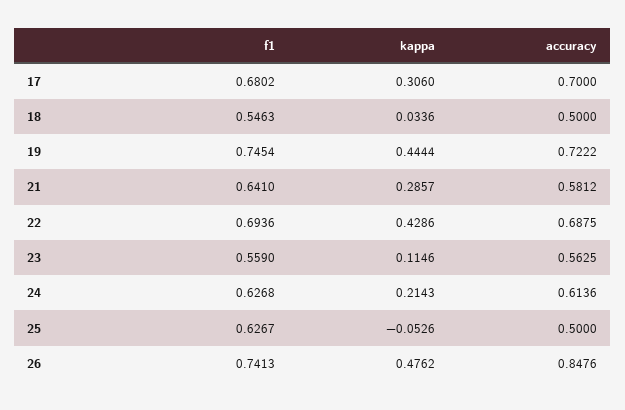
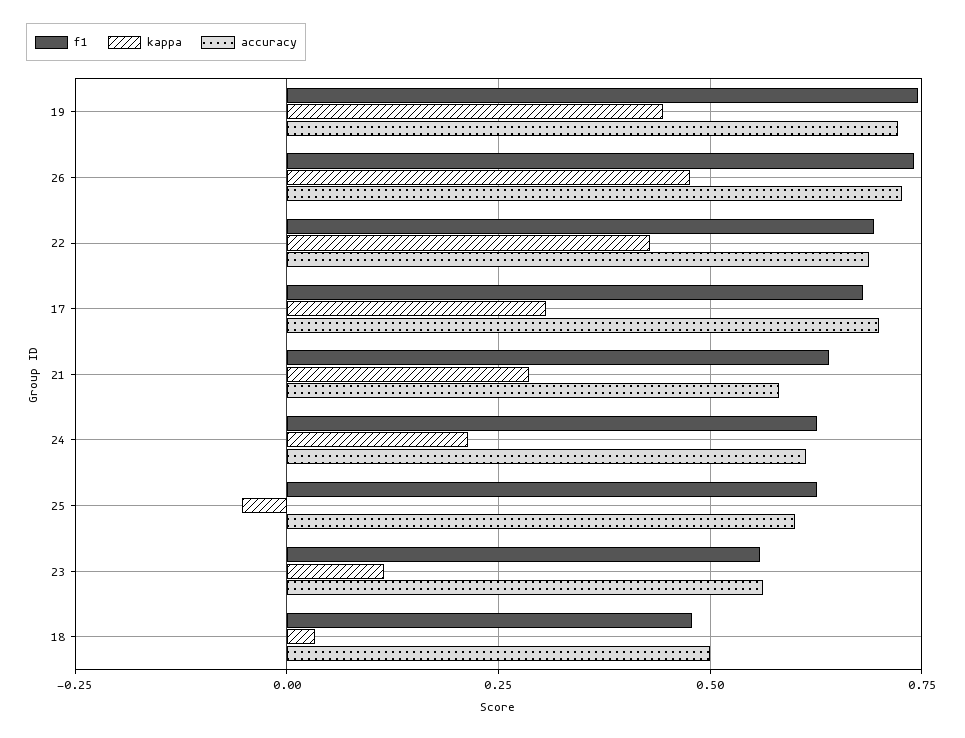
  {
    "f1": {
      "17": 0.6802,
-     "18": 0.5463,
+     "18": 0.475,
      "19": 0.7454,
      "21": 0.641,
      "22": 0.6936,
      "23": 0.559,
      "24": 0.6268,
      "25": 0.6267,
      "26": 0.7413
    },
    "kappa": {
      "17": 0.306,
      "18": 0.0336,
      "19": 0.4444,
      "21": 0.2857,
      "22": 0.4286,
      "23": 0.1146,
      "24": 0.2143,
      "25": -0.0526,
      "26": 0.4762
    },
    "accuracy": {
      "17": 0.7,
      "18": 0.5,
      "19": 0.7222,
      "21": 0.5812,
      "22": 0.6875,
      "23": 0.5625,
      "24": 0.6136,
-     "25": 0.5,
+     "25": 0.6,
-     "26": 0.8476
+     "26": 0.725
    }
  }

